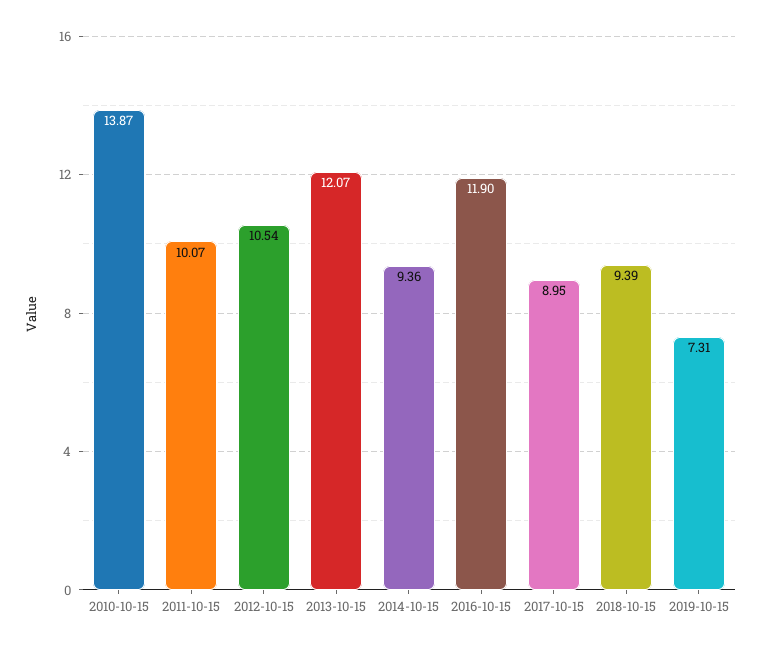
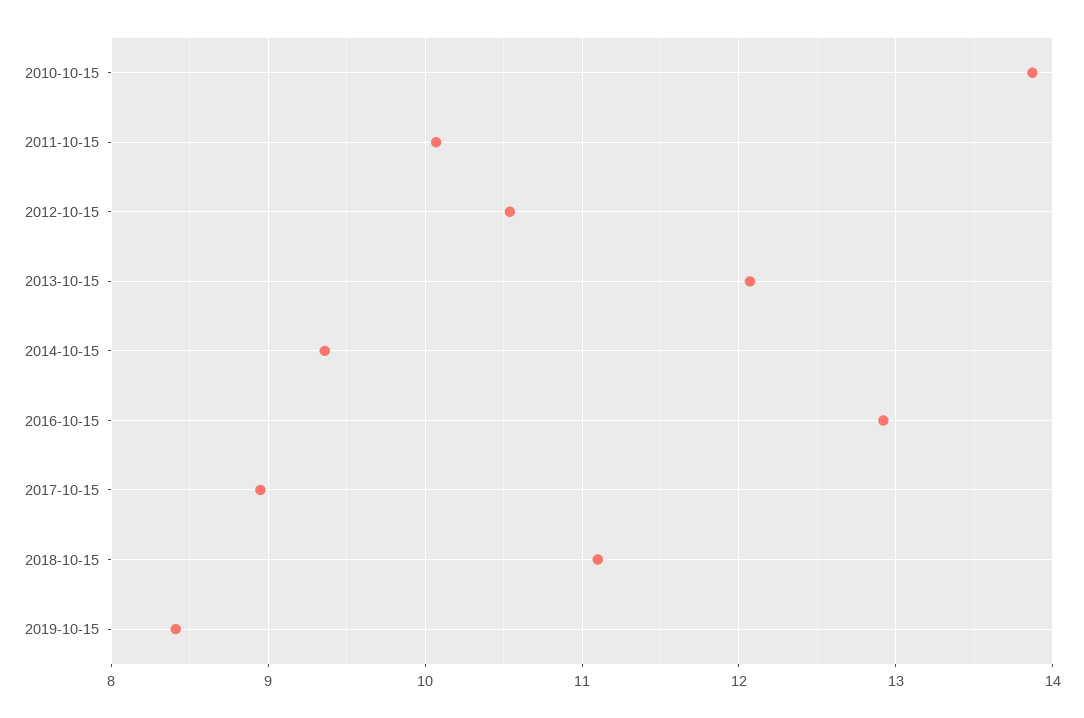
  {
    "2010-10-15": 13.87,
    "2011-10-15": 10.07,
    "2012-10-15": 10.54,
    "2013-10-15": 12.07,
    "2014-10-15": 9.36,
-   "2016-10-15": 11.9,
+   "2016-10-15": 12.9,
    "2017-10-15": 8.95,
-   "2018-10-15": 9.39,
+   "2018-10-15": 11.1,
-   "2019-10-15": 7.31
+   "2019-10-15": 8.4
  }

